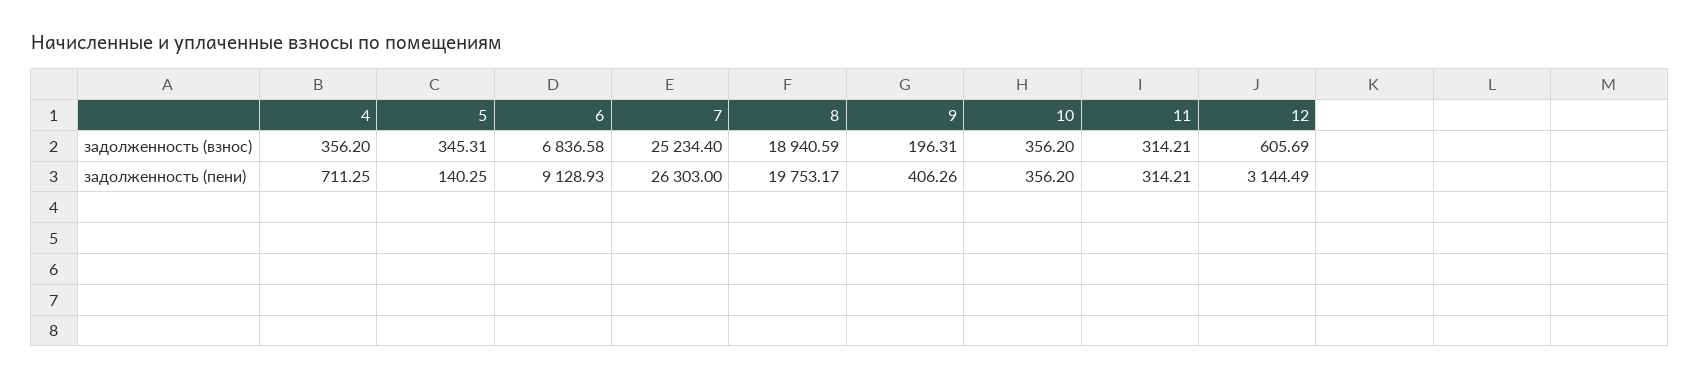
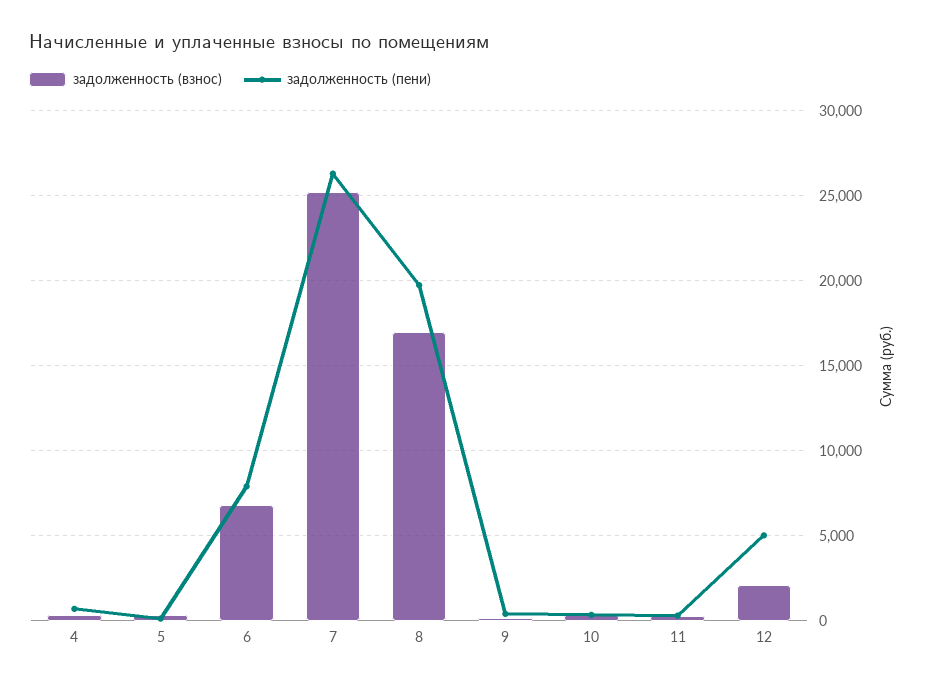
  {
    "задолженность (взнос)": {
      "4": 356.2,
      "5": 345.31,
      "6": 6836.58,
      "7": 25234.4,
-     "8": 18940.59,
+     "8": 17000,
      "9": 196.31,
      "10": 356.2,
      "11": 314.21,
-     "12": 605.69
+     "12": 2000
    },
    "задолженность (пени)": {
      "4": 711.25,
      "5": 140.25,
-     "6": 9128.93,
+     "6": 8000,
      "7": 26303,
      "8": 19753.17,
      "9": 406.26,
      "10": 356.2,
      "11": 314.21,
-     "12": 3144.49
+     "12": 5000
    }
  }

